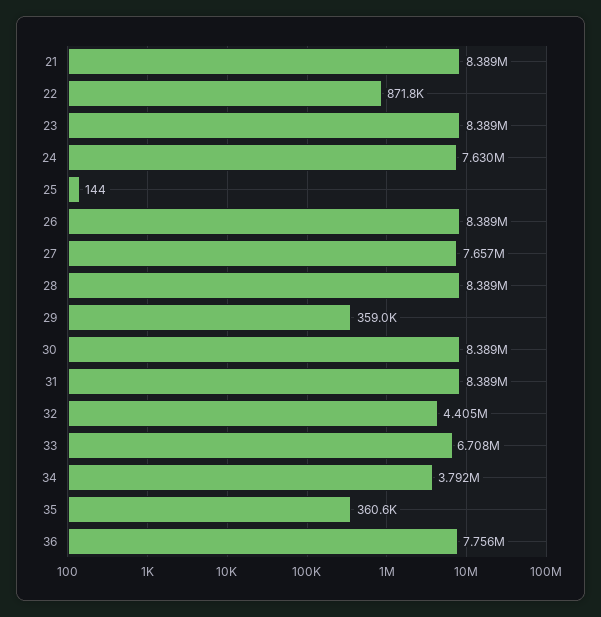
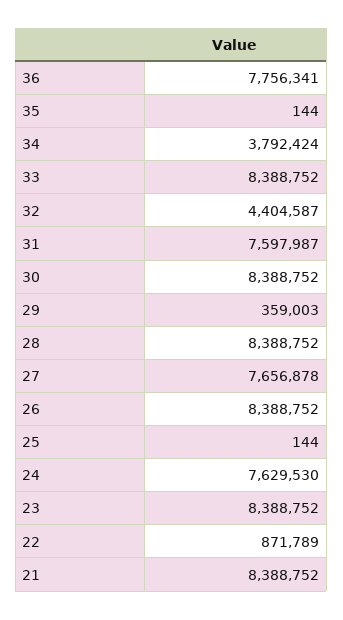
  {
    "21": 8388752,
    "22": 871789,
    "23": 8388752,
    "24": 7629530,
    "25": 144,
    "26": 8388752,
    "27": 7656878,
    "28": 8388752,
    "29": 359003,
    "30": 8388752,
-   "31": 8389000,
+   "31": 7597987,
    "32": 4404587,
-   "33": 6708000,
+   "33": 8388752,
    "34": 3792424,
-   "35": 360600,
+   "35": 144,
    "36": 7756341
  }

